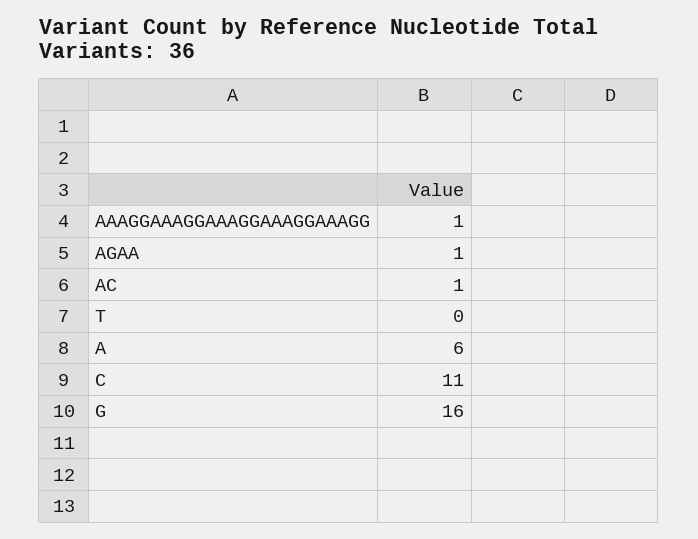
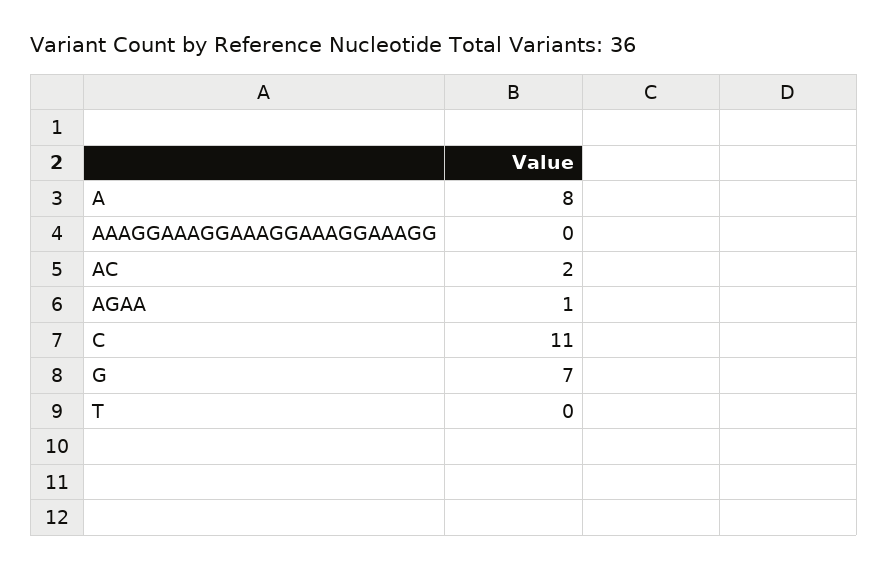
  {
-   "AAAGGAAAGGAAAGGAAAGGAAAGG": 1,
+   "AAAGGAAAGGAAAGGAAAGGAAAGG": 0,
    "AGAA": 1,
-   "AC": 1,
+   "AC": 2,
    "T": 0,
-   "A": 6,
+   "A": 8,
    "C": 11,
-   "G": 16
+   "G": 7
  }

